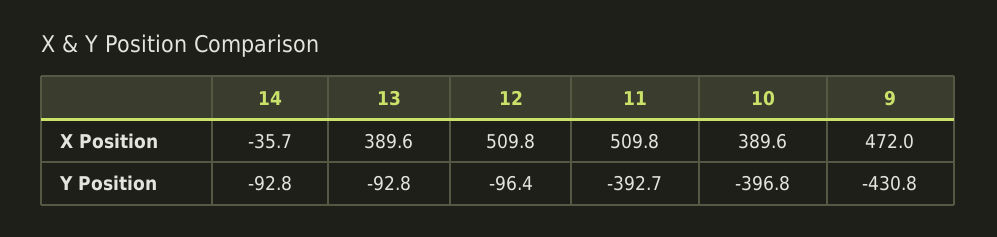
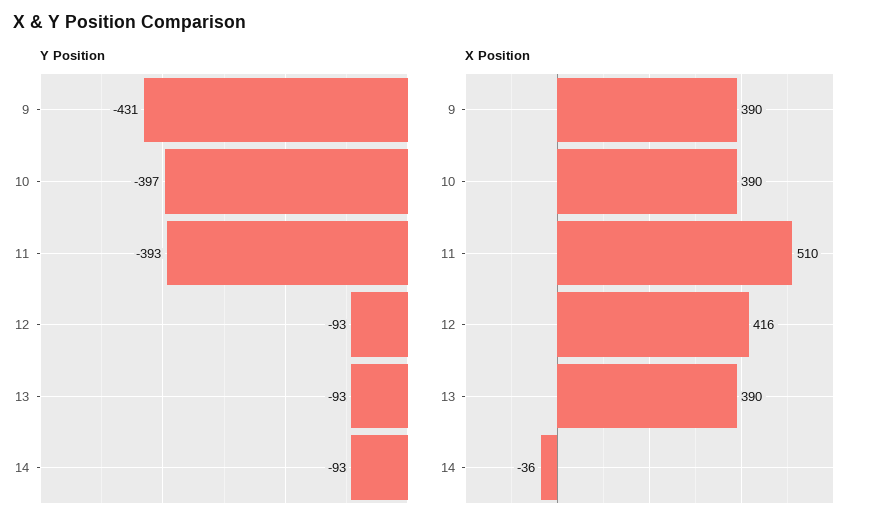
  {
    "X Position": {
      "14": -35.7,
      "13": 389.6,
-     "12": 509.8,
+     "12": 416,
      "11": 509.8,
      "10": 389.6,
-     "9": 472
+     "9": 390
    },
    "Y Position": {
      "14": -92.8,
      "13": -92.8,
-     "12": -96.4,
+     "12": -93,
      "11": -392.7,
      "10": -396.8,
      "9": -430.8
    }
  }

